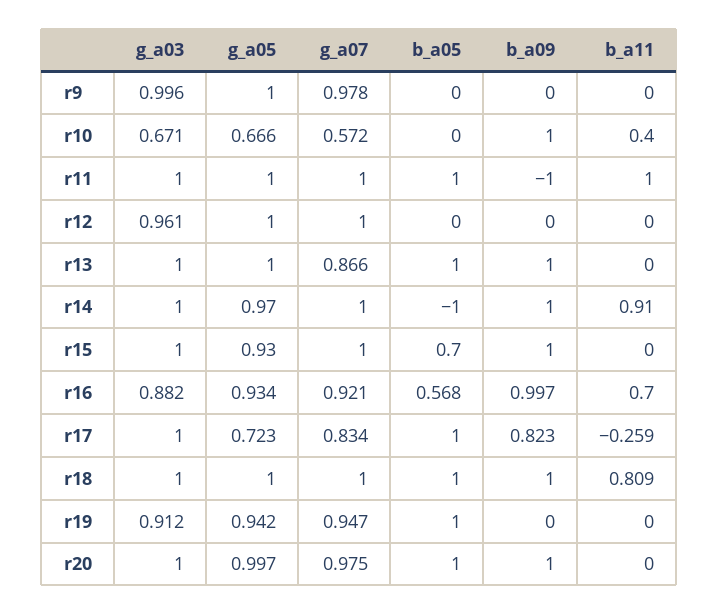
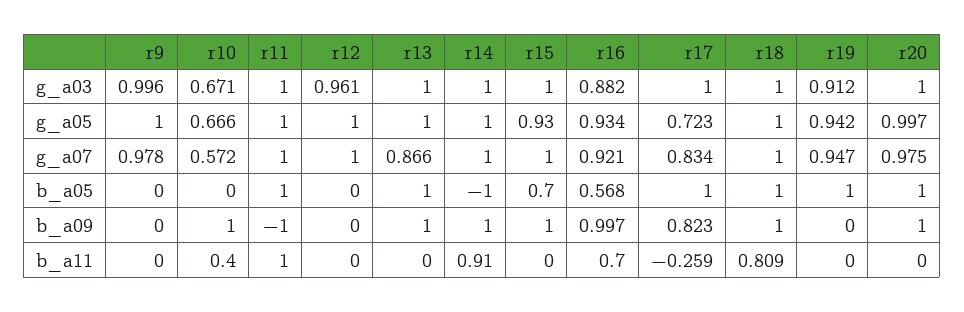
  {
    "g_a03": {
      "r9": 0.996,
      "r10": 0.671,
      "r11": 1,
      "r12": 0.961,
      "r13": 1,
      "r14": 1,
      "r15": 1,
      "r16": 0.882,
      "r17": 1,
      "r18": 1,
      "r19": 0.912,
      "r20": 1
    },
    "g_a05": {
      "r9": 1,
      "r10": 0.666,
      "r11": 1,
      "r12": 1,
      "r13": 1,
-     "r14": 0.97,
+     "r14": 1,
      "r15": 0.93,
      "r16": 0.934,
      "r17": 0.723,
      "r18": 1,
      "r19": 0.942,
      "r20": 0.997
    },
    "g_a07": {
      "r9": 0.978,
      "r10": 0.572,
      "r11": 1,
      "r12": 1,
      "r13": 0.866,
      "r14": 1,
      "r15": 1,
      "r16": 0.921,
      "r17": 0.834,
      "r18": 1,
      "r19": 0.947,
      "r20": 0.975
    },
    "b_a05": {
      "r9": 0,
      "r10": 0,
      "r11": 1,
      "r12": 0,
      "r13": 1,
      "r14": -1,
      "r15": 0.7,
      "r16": 0.568,
      "r17": 1,
      "r18": 1,
      "r19": 1,
      "r20": 1
    },
    "b_a09": {
      "r9": 0,
      "r10": 1,
      "r11": -1,
      "r12": 0,
      "r13": 1,
      "r14": 1,
      "r15": 1,
      "r16": 0.997,
      "r17": 0.823,
      "r18": 1,
      "r19": 0,
      "r20": 1
    },
    "b_a11": {
      "r9": 0,
      "r10": 0.4,
      "r11": 1,
      "r12": 0,
      "r13": 0,
      "r14": 0.91,
      "r15": 0,
      "r16": 0.7,
      "r17": -0.259,
      "r18": 0.809,
      "r19": 0,
      "r20": 0
    }
  }

